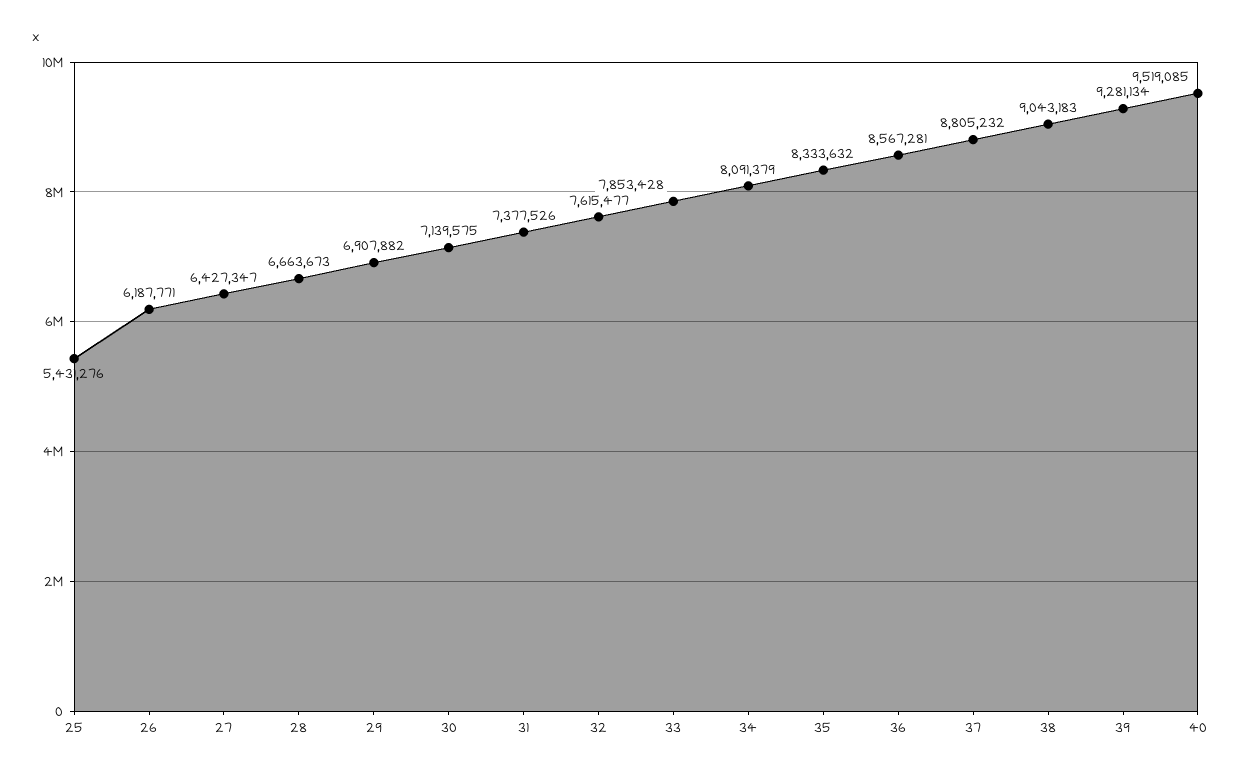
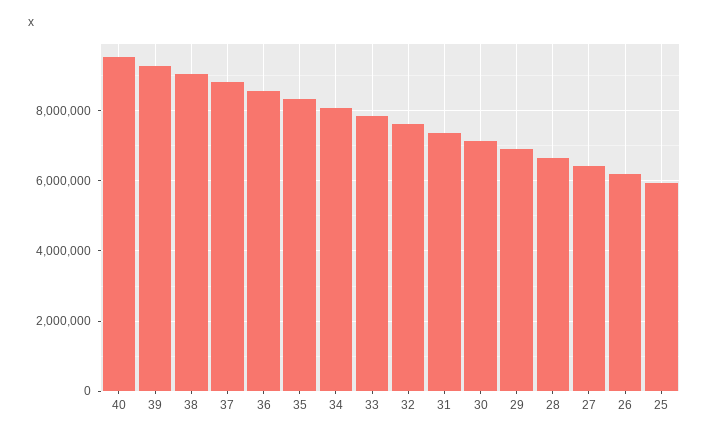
  {
-   "25": 5431276,
+   "25": 6000000,
    "26": 6187771,
    "27": 6427347,
    "28": 6663673,
    "29": 6907882,
    "30": 7139575,
    "31": 7377526,
    "32": 7615477,
    "33": 7853428,
    "34": 8091379,
    "35": 8333632,
    "36": 8567281,
    "37": 8805232,
    "38": 9043183,
    "39": 9281134,
    "40": 9519085
  }

